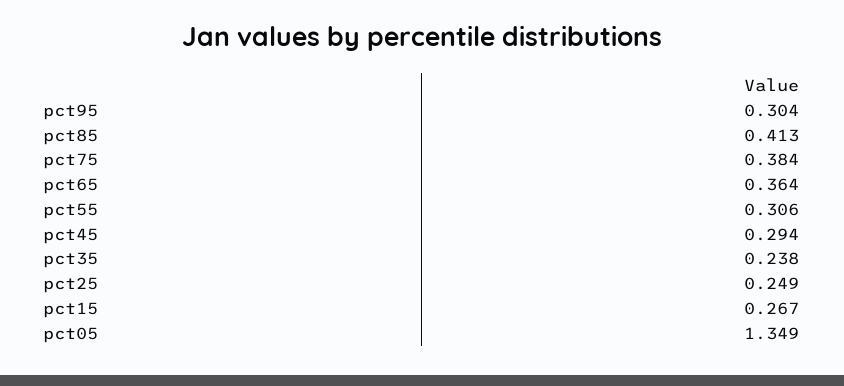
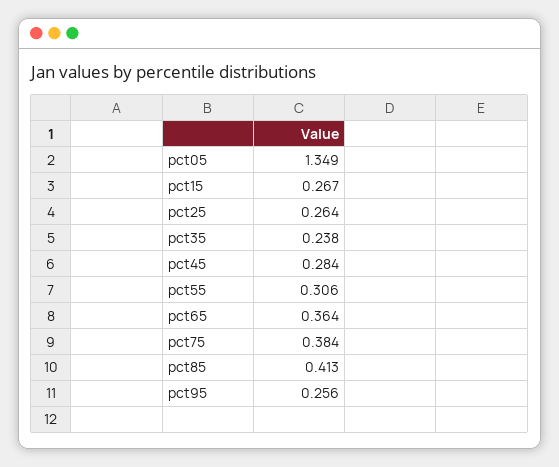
  {
-   "pct95": 0.304,
+   "pct95": 0.256,
    "pct85": 0.413,
    "pct75": 0.384,
    "pct65": 0.364,
    "pct55": 0.306,
-   "pct45": 0.294,
+   "pct45": 0.284,
    "pct35": 0.238,
-   "pct25": 0.249,
+   "pct25": 0.264,
    "pct15": 0.267,
    "pct05": 1.349
  }

